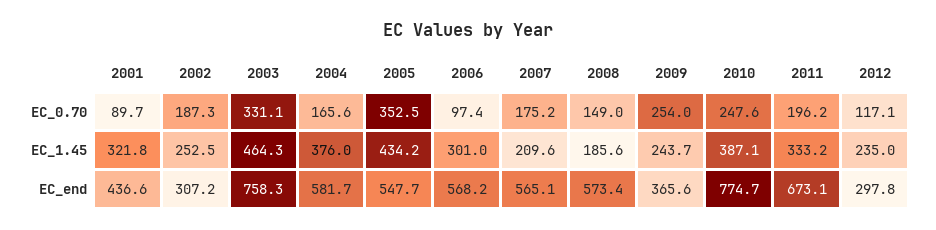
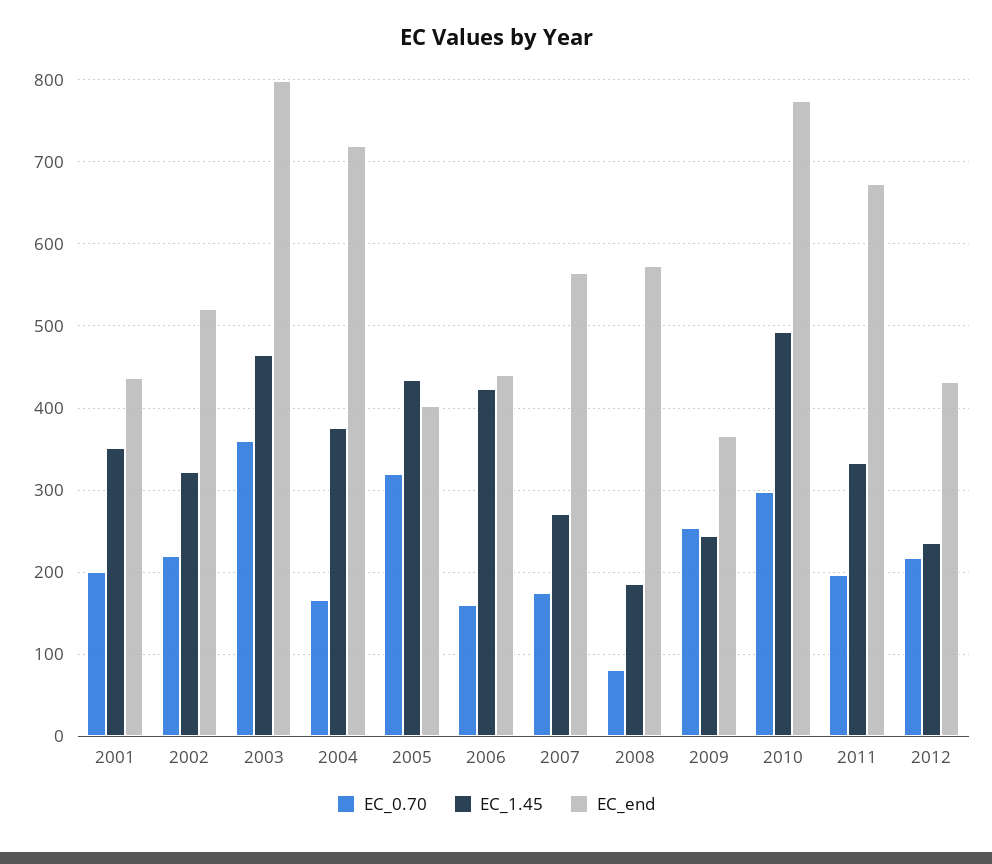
  {
    "EC_0.70": {
-     "2001": 89.7,
+     "2001": 200,
-     "2002": 187.3,
+     "2002": 220,
-     "2003": 331.1,
+     "2003": 360,
      "2004": 165.6,
-     "2005": 352.5,
+     "2005": 320,
-     "2006": 97.4,
+     "2006": 160,
      "2007": 175.2,
-     "2008": 149,
+     "2008": 80,
      "2009": 254,
-     "2010": 247.6,
+     "2010": 300,
      "2011": 196.2,
-     "2012": 117.1
+     "2012": 220
    },
    "EC_1.45": {
-     "2001": 321.8,
+     "2001": 350,
-     "2002": 252.5,
+     "2002": 320,
      "2003": 464.3,
      "2004": 376,
      "2005": 434.2,
-     "2006": 301,
+     "2006": 420,
-     "2007": 209.6,
+     "2007": 270,
      "2008": 185.6,
      "2009": 243.7,
-     "2010": 387.1,
+     "2010": 490,
      "2011": 333.2,
      "2012": 235
    },
    "EC_end": {
      "2001": 436.6,
-     "2002": 307.2,
+     "2002": 520,
-     "2003": 758.3,
+     "2003": 800,
-     "2004": 581.7,
+     "2004": 720,
-     "2005": 547.7,
+     "2005": 400,
-     "2006": 568.2,
+     "2006": 440,
      "2007": 565.1,
      "2008": 573.4,
      "2009": 365.6,
      "2010": 774.7,
      "2011": 673.1,
-     "2012": 297.8
+     "2012": 430
    }
  }

